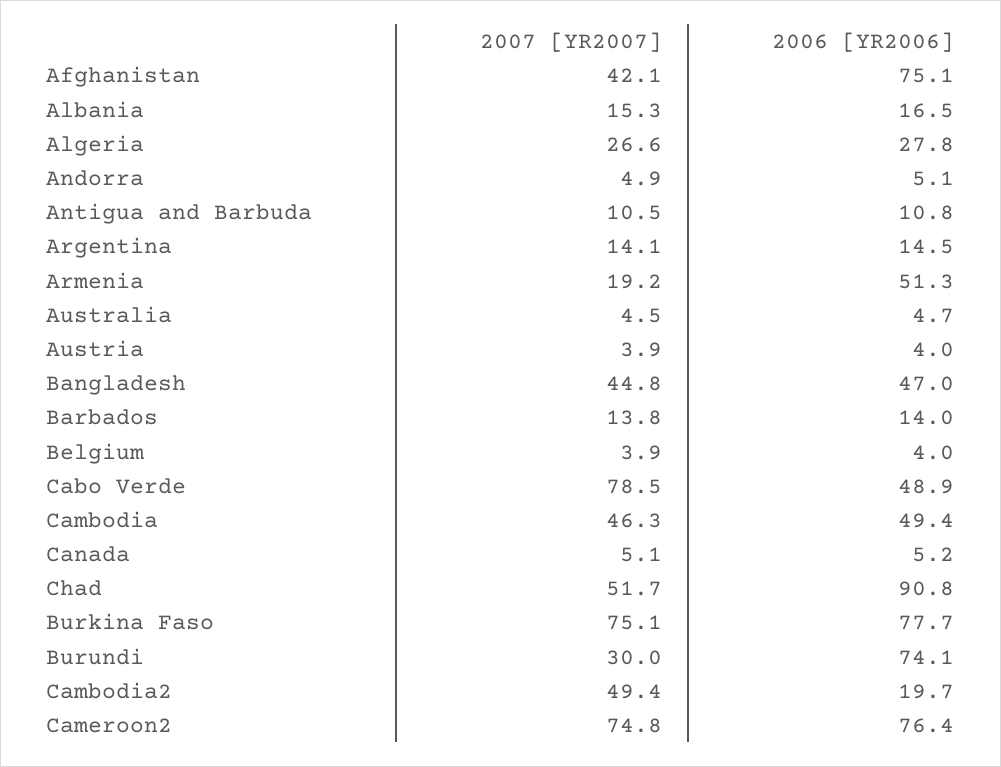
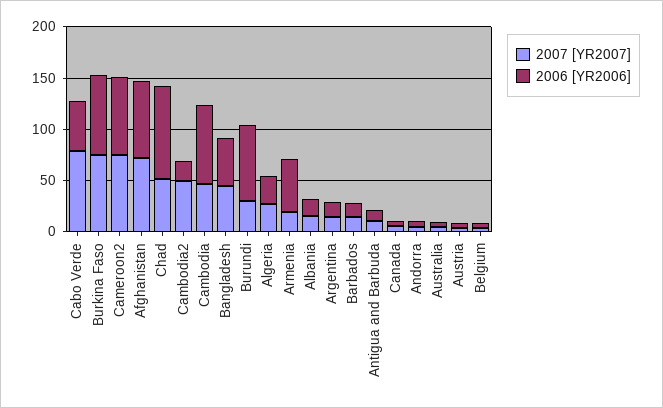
  {
    "2007 [YR2007]": {
-     "Afghanistan": 42.1,
+     "Afghanistan": 70,
      "Albania": 15.3,
      "Algeria": 26.6,
      "Andorra": 4.9,
      "Antigua and Barbuda": 10.5,
      "Argentina": 14.1,
      "Armenia": 19.2,
      "Australia": 4.5,
      "Austria": 3.9,
      "Bangladesh": 44.8,
      "Barbados": 13.8,
      "Belgium": 3.9,
      "Cabo Verde": 78.5,
      "Cambodia": 46.3,
      "Canada": 5.1,
      "Chad": 51.7,
      "Burkina Faso": 75.1,
      "Burundi": 30,
      "Cambodia2": 49.4,
      "Cameroon2": 74.8
    },
    "2006 [YR2006]": {
      "Afghanistan": 75.1,
      "Albania": 16.5,
      "Algeria": 27.8,
      "Andorra": 5.1,
      "Antigua and Barbuda": 10.8,
      "Argentina": 14.5,
      "Armenia": 51.3,
      "Australia": 4.7,
      "Austria": 4,
      "Bangladesh": 47,
      "Barbados": 14,
      "Belgium": 4,
      "Cabo Verde": 48.9,
-     "Cambodia": 49.4,
+     "Cambodia": 80,
      "Canada": 5.2,
      "Chad": 90.8,
      "Burkina Faso": 77.7,
      "Burundi": 74.1,
      "Cambodia2": 19.7,
      "Cameroon2": 76.4
    }
  }

